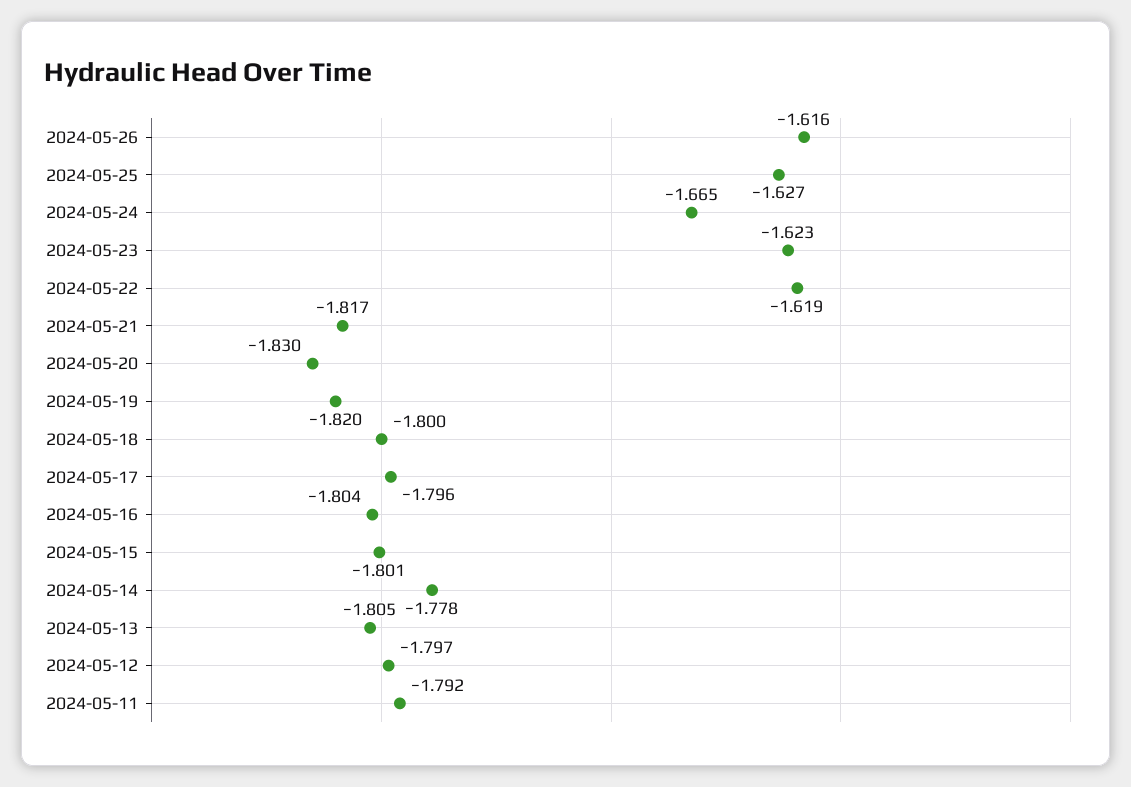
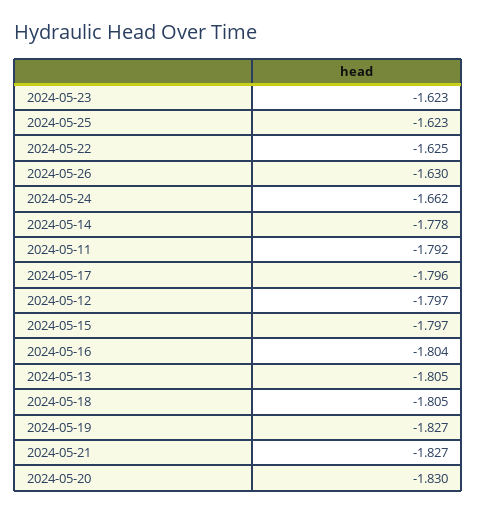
  {
-   "2024-05-26": -1.616,
+   "2024-05-26": -1.63,
-   "2024-05-25": -1.627,
+   "2024-05-25": -1.623,
-   "2024-05-24": -1.665,
+   "2024-05-24": -1.662,
    "2024-05-23": -1.623,
-   "2024-05-22": -1.619,
+   "2024-05-22": -1.625,
-   "2024-05-21": -1.817,
+   "2024-05-21": -1.827,
    "2024-05-20": -1.83,
-   "2024-05-19": -1.82,
+   "2024-05-19": -1.827,
-   "2024-05-18": -1.8,
+   "2024-05-18": -1.805,
    "2024-05-17": -1.796,
    "2024-05-16": -1.804,
-   "2024-05-15": -1.801,
+   "2024-05-15": -1.797,
    "2024-05-14": -1.778,
    "2024-05-13": -1.805,
    "2024-05-12": -1.797,
    "2024-05-11": -1.792
  }

